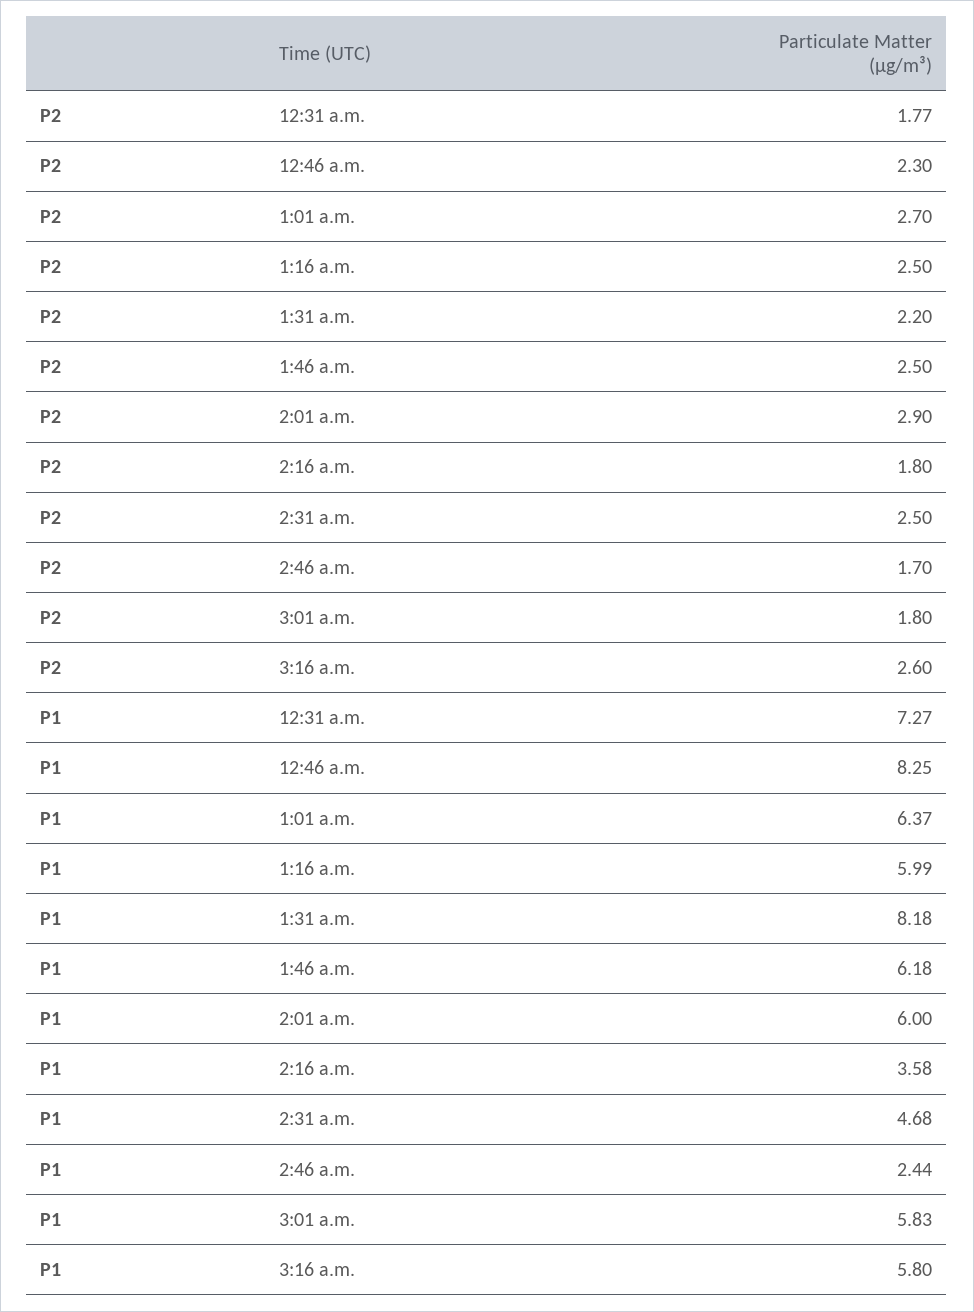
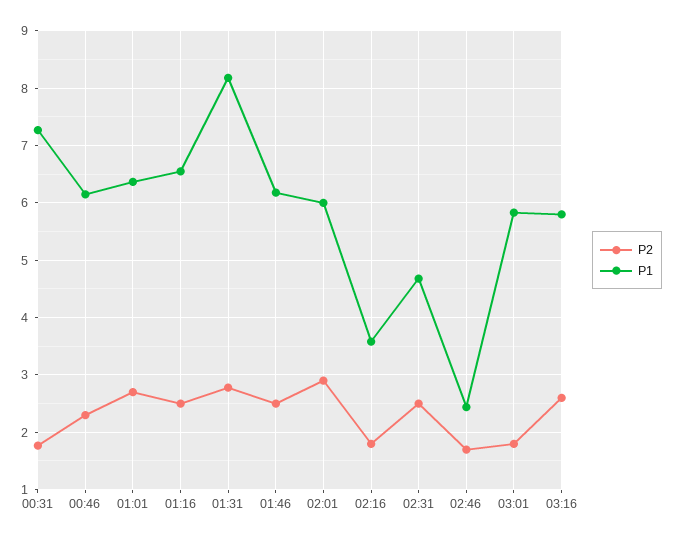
  {
    "P2": {
      "12:31 a.m.": 1.77,
      "12:46 a.m.": 2.3,
      "1:01 a.m.": 2.7,
      "1:16 a.m.": 2.5,
-     "1:31 a.m.": 2.2,
+     "1:31 a.m.": 2.8,
      "1:46 a.m.": 2.5,
      "2:01 a.m.": 2.9,
      "2:16 a.m.": 1.8,
      "2:31 a.m.": 2.5,
      "2:46 a.m.": 1.7,
      "3:01 a.m.": 1.8,
      "3:16 a.m.": 2.6
    },
    "P1": {
      "12:31 a.m.": 7.27,
-     "12:46 a.m.": 8.25,
+     "12:46 a.m.": 6.2,
      "1:01 a.m.": 6.37,
-     "1:16 a.m.": 5.99,
+     "1:16 a.m.": 6.6,
      "1:31 a.m.": 8.18,
      "1:46 a.m.": 6.18,
      "2:01 a.m.": 6,
      "2:16 a.m.": 3.58,
      "2:31 a.m.": 4.68,
      "2:46 a.m.": 2.44,
      "3:01 a.m.": 5.83,
      "3:16 a.m.": 5.8
    }
  }

